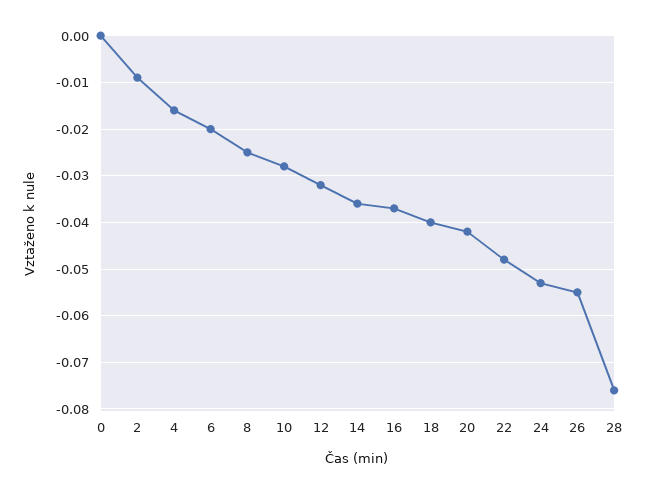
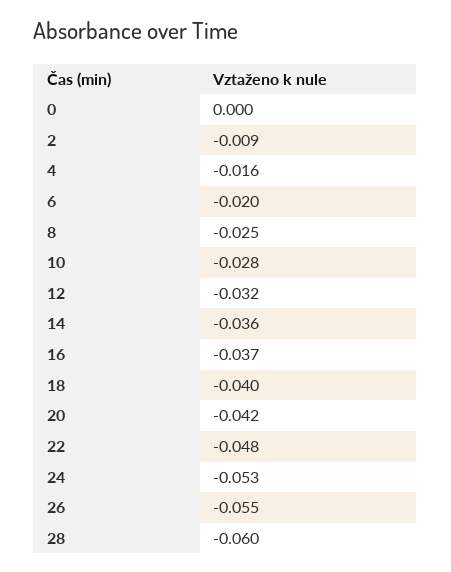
  {
    "0": 0,
    "2": -0.009,
    "4": -0.016,
    "6": -0.02,
    "8": -0.025,
    "10": -0.028,
    "12": -0.032,
    "14": -0.036,
    "16": -0.037,
    "18": -0.04,
    "20": -0.042,
    "22": -0.048,
    "24": -0.053,
    "26": -0.055,
-   "28": -0.075
+   "28": -0.06
  }

